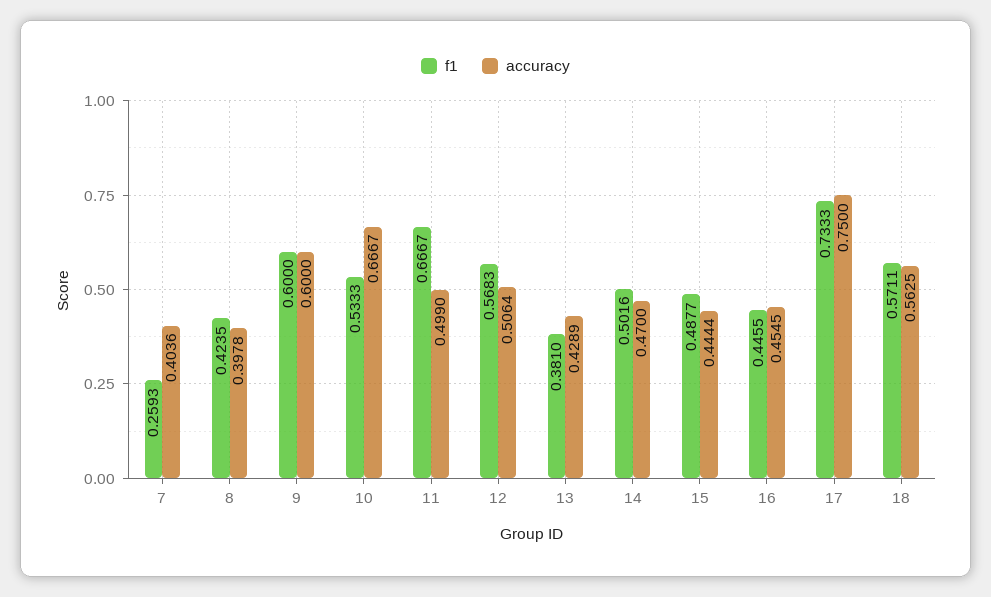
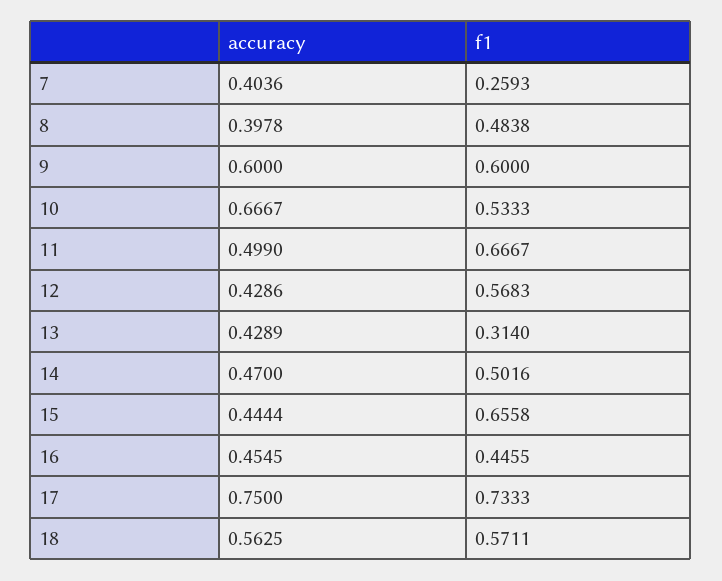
  {
    "f1": {
      "7": 0.2593,
-     "8": 0.4235,
+     "8": 0.4838,
      "9": 0.6,
      "10": 0.5333,
      "11": 0.6667,
      "12": 0.5683,
-     "13": 0.381,
+     "13": 0.314,
      "14": 0.5016,
-     "15": 0.4877,
+     "15": 0.6558,
      "16": 0.4455,
      "17": 0.7333,
      "18": 0.5711
    },
    "accuracy": {
      "7": 0.4036,
      "8": 0.3978,
      "9": 0.6,
      "10": 0.6667,
      "11": 0.499,
-     "12": 0.5064,
+     "12": 0.4286,
      "13": 0.4289,
      "14": 0.47,
      "15": 0.4444,
      "16": 0.4545,
      "17": 0.75,
      "18": 0.5625
    }
  }

